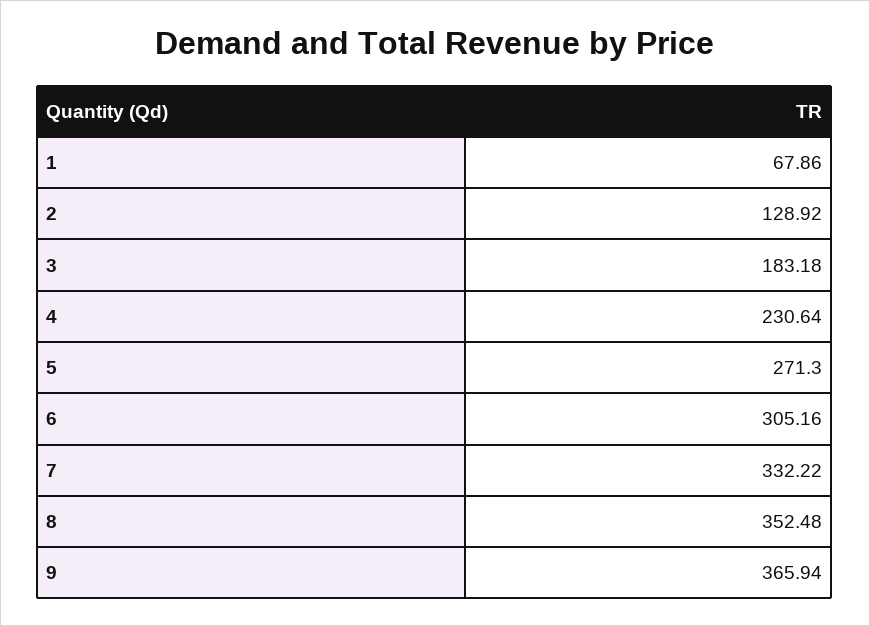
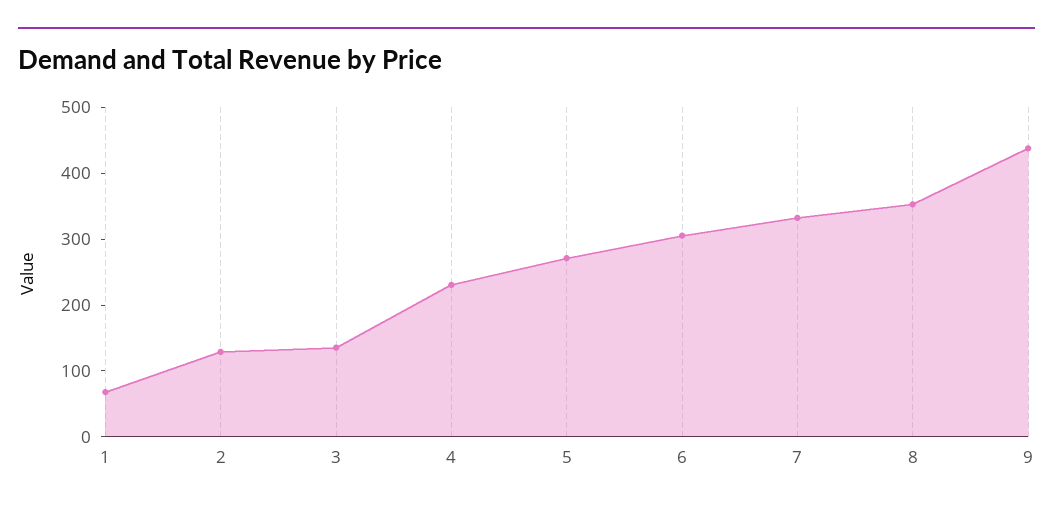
  {
    "1": 67.86,
    "2": 128.92,
-   "3": 183.18,
+   "3": 140,
    "4": 230.64,
    "5": 271.3,
    "6": 305.16,
    "7": 332.22,
    "8": 352.48,
-   "9": 365.94
+   "9": 440
  }

